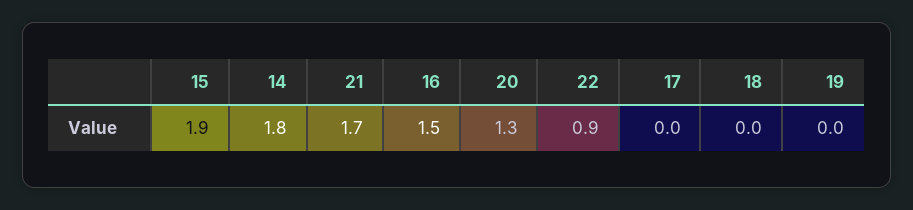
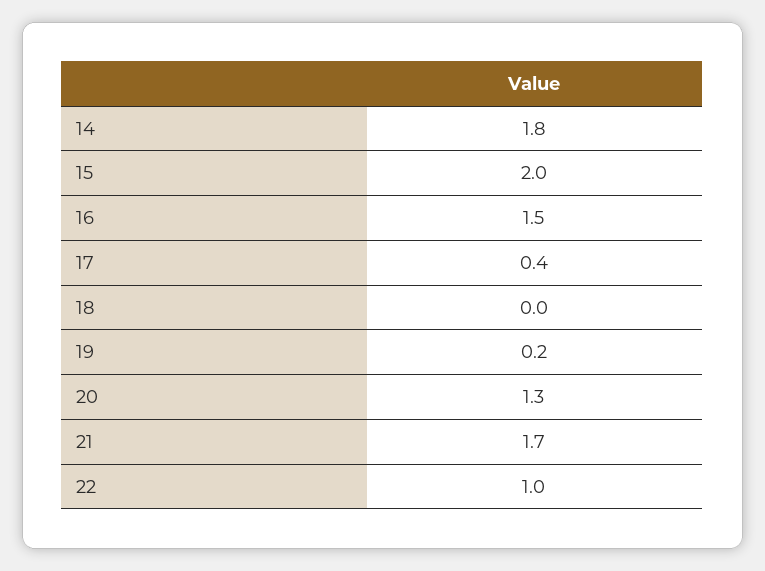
  {
-   "15": 1.9,
+   "15": 2,
    "14": 1.8,
    "21": 1.7,
    "16": 1.5,
    "20": 1.3,
-   "22": 0.9,
+   "22": 1,
-   "17": 0,
+   "17": 0.4,
    "18": 0,
-   "19": 0
+   "19": 0.2
  }

